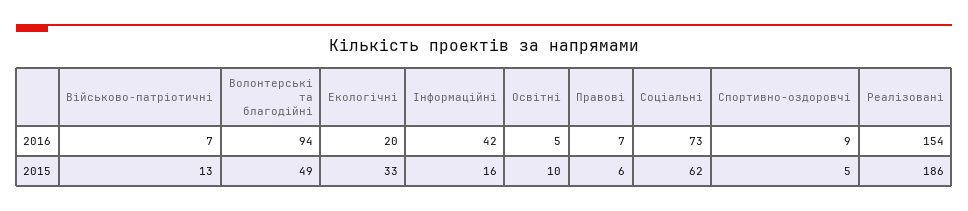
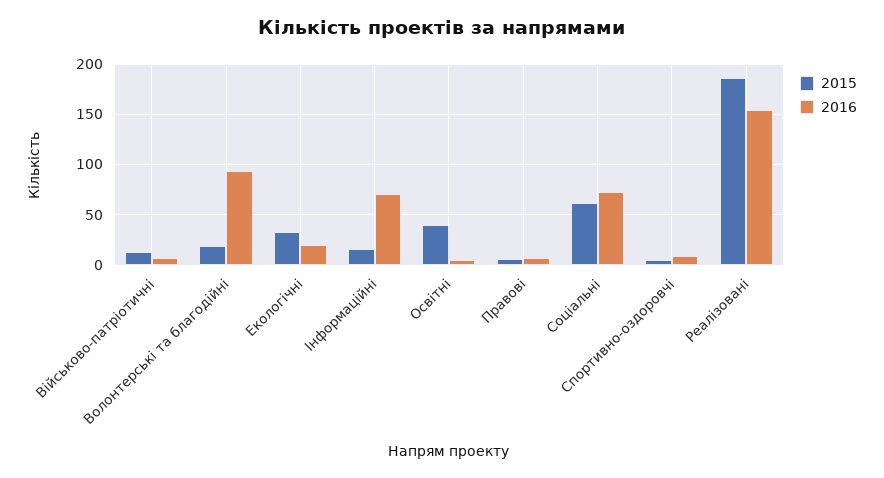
  {
    "2016": {
      "Військово-патріотичні": 7,
      "Волонтерські та благодійні": 94,
      "Екологічні": 20,
-     "Інформаційні": 42,
+     "Інформаційні": 70,
      "Освітні": 5,
      "Правові": 7,
      "Соціальні": 73,
      "Спортивно-оздоровчі": 9,
      "Реалізовані": 154
    },
    "2015": {
      "Військово-патріотичні": 13,
-     "Волонтерські та благодійні": 49,
+     "Волонтерські та благодійні": 20,
      "Екологічні": 33,
      "Інформаційні": 16,
-     "Освітні": 10,
+     "Освітні": 40,
      "Правові": 6,
      "Соціальні": 62,
      "Спортивно-оздоровчі": 5,
      "Реалізовані": 186
    }
  }

